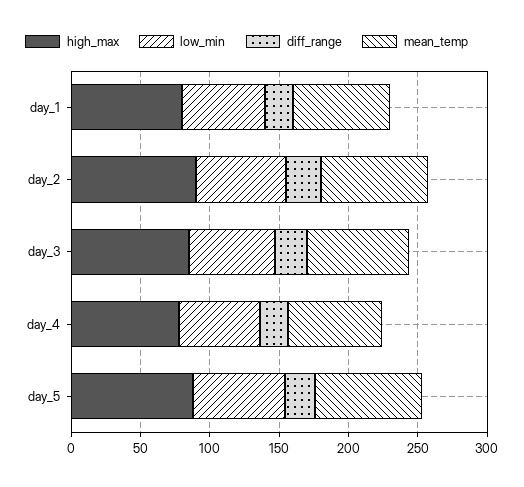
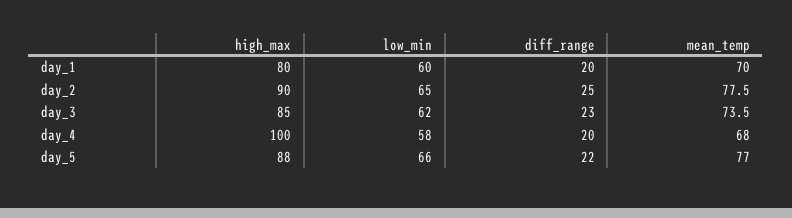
  {
    "high_max": {
      "day_1": 80,
      "day_2": 90,
      "day_3": 85,
-     "day_4": 80,
+     "day_4": 100,
      "day_5": 88
    },
    "low_min": {
      "day_1": 60,
      "day_2": 65,
      "day_3": 62,
      "day_4": 58,
      "day_5": 66
    },
    "diff_range": {
      "day_1": 20,
      "day_2": 25,
      "day_3": 23,
      "day_4": 20,
      "day_5": 22
    },
    "mean_temp": {
      "day_1": 70,
      "day_2": 77.5,
      "day_3": 73.5,
      "day_4": 68,
      "day_5": 77
    }
  }

